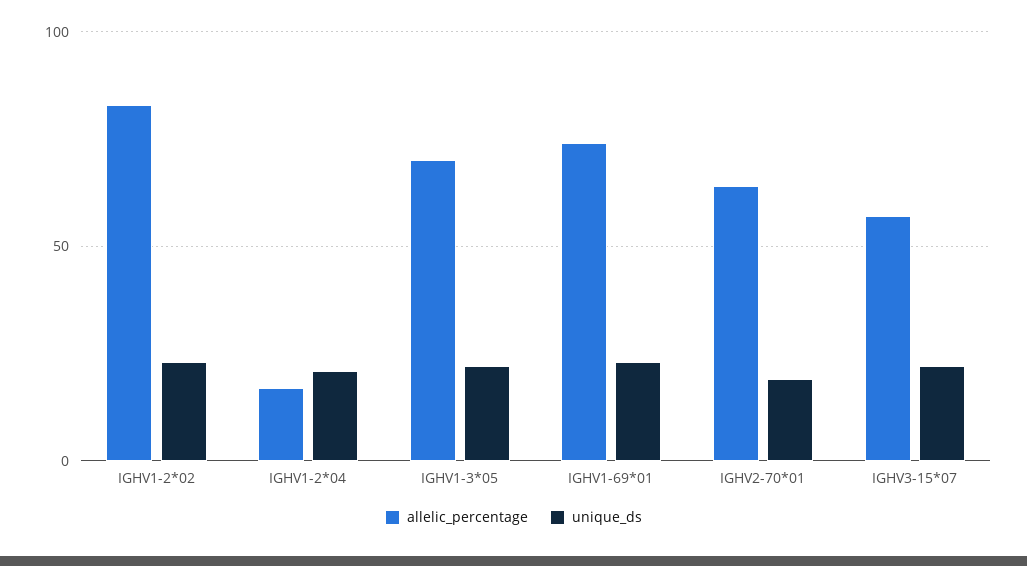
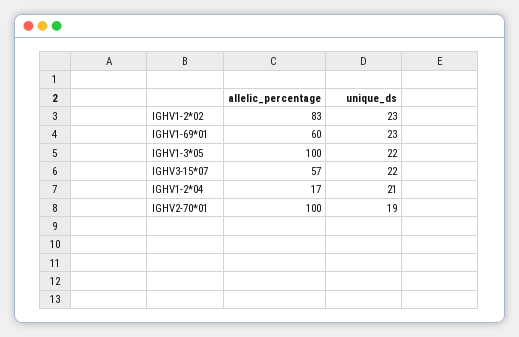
  {
    "allelic_percentage": {
      "IGHV1-2*02": 83,
      "IGHV1-2*04": 17,
-     "IGHV1-3*05": 70,
+     "IGHV1-3*05": 100,
-     "IGHV1-69*01": 75,
+     "IGHV1-69*01": 60,
-     "IGHV2-70*01": 65,
+     "IGHV2-70*01": 100,
      "IGHV3-15*07": 57
    },
    "unique_ds": {
      "IGHV1-2*02": 23,
      "IGHV1-2*04": 21,
      "IGHV1-3*05": 22,
      "IGHV1-69*01": 23,
      "IGHV2-70*01": 19,
      "IGHV3-15*07": 22
    }
  }

